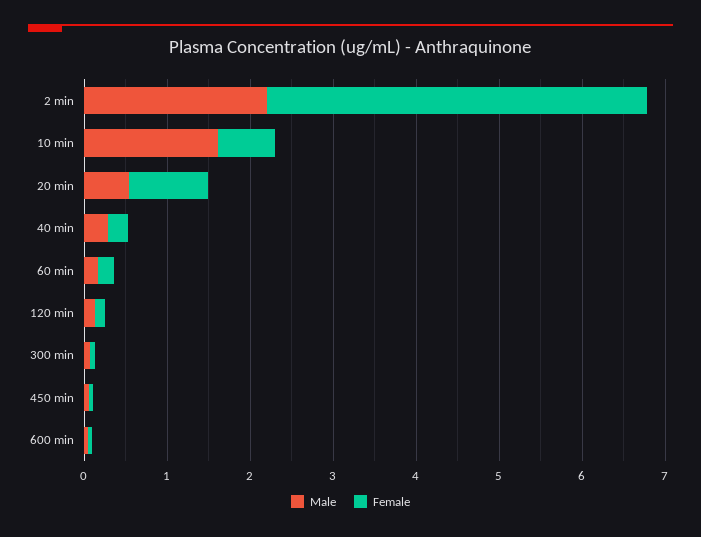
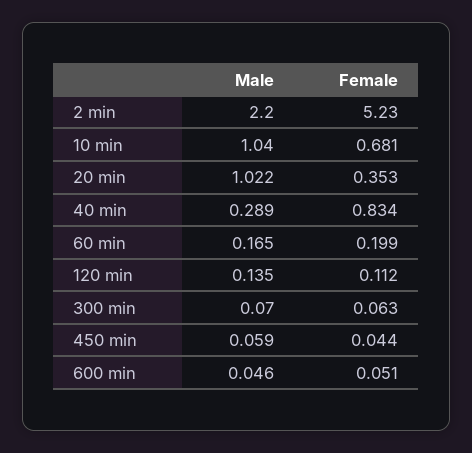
  {
    "Male": {
      "2 min": 2.2,
-     "10 min": 1.6,
+     "10 min": 1.04,
-     "20 min": 0.6,
+     "20 min": 1.022,
      "40 min": 0.289,
      "60 min": 0.165,
      "120 min": 0.135,
      "300 min": 0.07,
      "450 min": 0.059,
      "600 min": 0.046
    },
    "Female": {
-     "2 min": 4.6,
+     "2 min": 5.23,
      "10 min": 0.681,
-     "20 min": 1,
+     "20 min": 0.353,
-     "40 min": 0.2,
+     "40 min": 0.834,
      "60 min": 0.199,
      "120 min": 0.112,
      "300 min": 0.063,
      "450 min": 0.044,
      "600 min": 0.051
    }
  }

